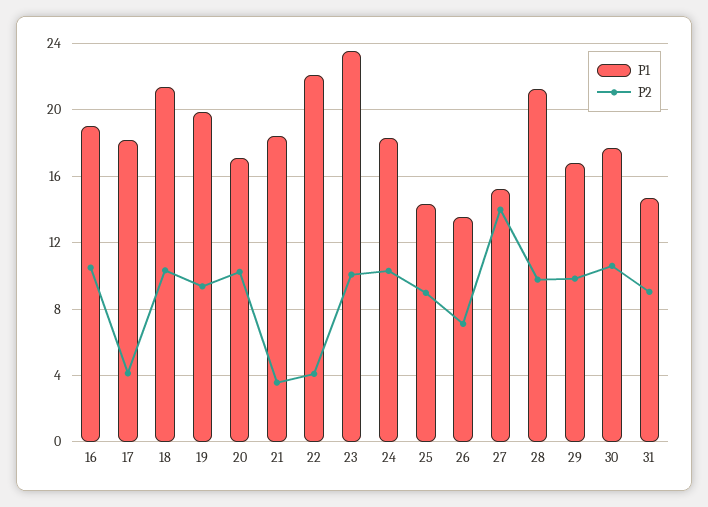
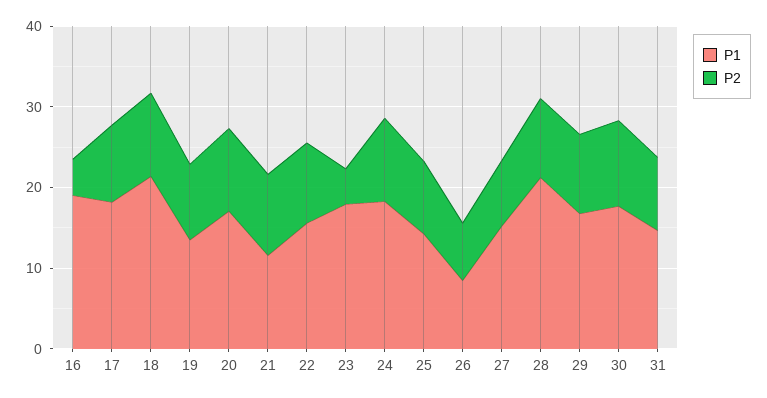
  {
    "P1": {
      "16": 19,
      "17": 18,
      "18": 21.5,
-     "19": 20,
+     "19": 14,
      "20": 17,
-     "21": 18.5,
+     "21": 12,
-     "22": 22,
+     "22": 16,
-     "23": 23.5,
+     "23": 18,
      "24": 18.5,
      "25": 14.5,
-     "26": 13.5,
+     "26": 8,
      "27": 15,
      "28": 21,
      "29": 17,
      "30": 17.5,
      "31": 14.5
    },
    "P2": {
-     "16": 10.5,
+     "16": 4,
-     "17": 4,
+     "17": 10,
      "18": 10.5,
      "19": 9.5,
      "20": 10,
-     "21": 3.5,
+     "21": 10,
-     "22": 4,
+     "22": 10,
-     "23": 10,
+     "23": 4,
      "24": 10.5,
      "25": 9,
      "26": 7,
-     "27": 14,
+     "27": 8,
      "28": 10,
      "29": 10,
      "30": 10.5,
      "31": 9
    }
  }

